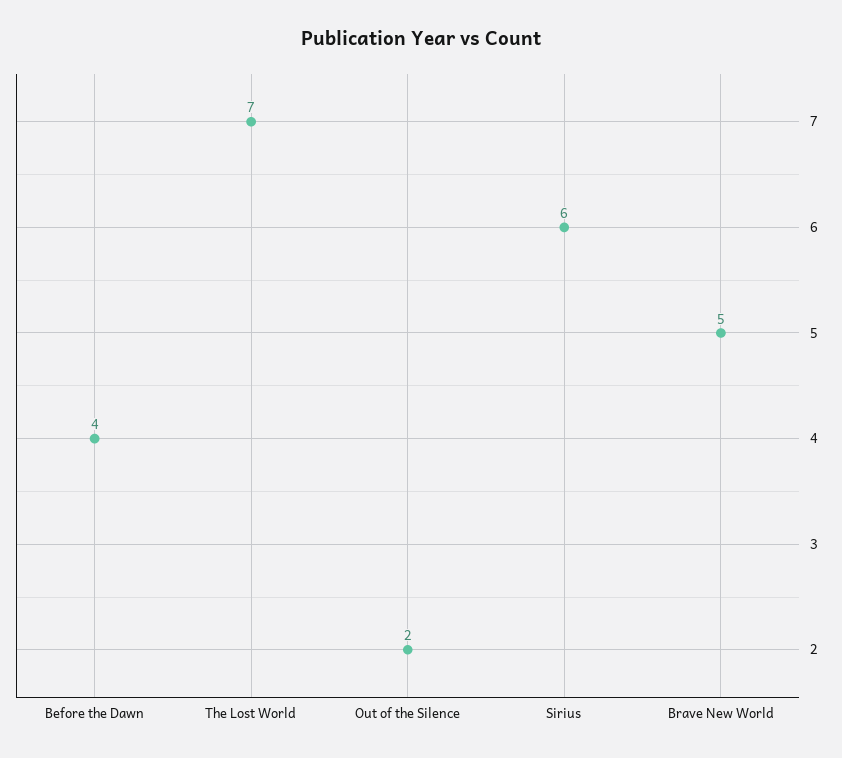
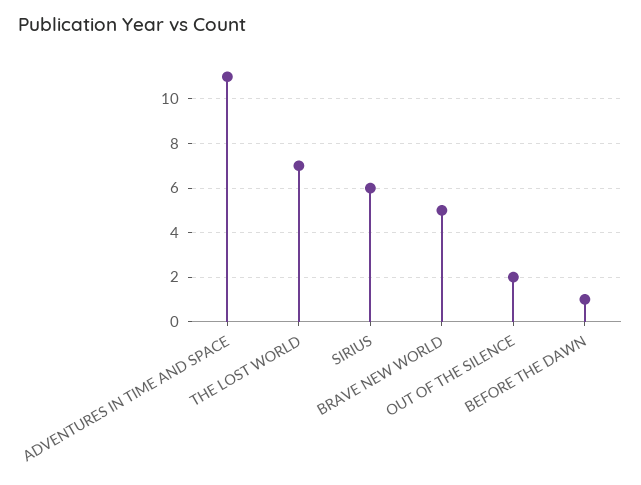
  {
-   "Before the Dawn": 4,
+   "Before the Dawn": 1,
    "The Lost World": 7,
    "Out of the Silence": 2,
    "Sirius": 6,
-   "Brave New World": 5
+   "Brave New World": 5,
+   "ADVENTURES IN TIME AND SPACE": 11
  }

